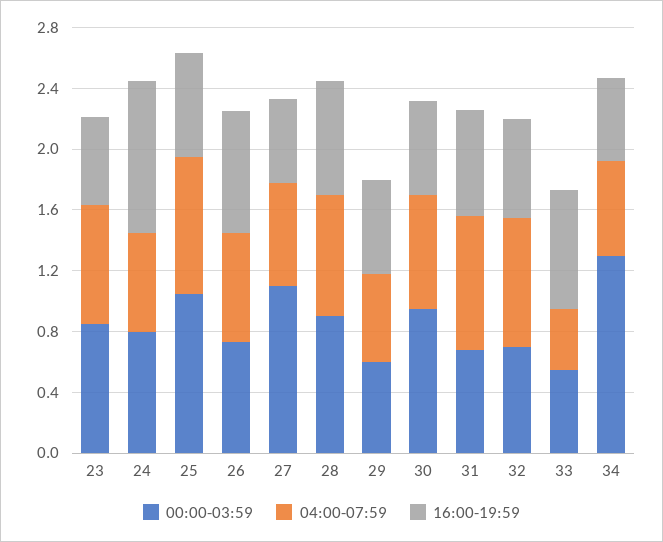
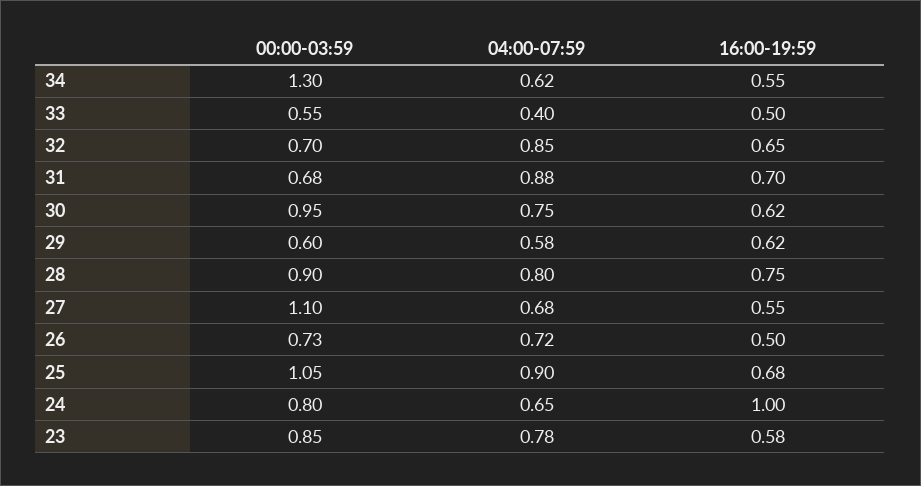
  {
    "00:00-03:59": {
      "23": 0.85,
      "24": 0.8,
      "25": 1.05,
      "26": 0.73,
      "27": 1.1,
      "28": 0.9,
      "29": 0.6,
      "30": 0.95,
      "31": 0.68,
      "32": 0.7,
      "33": 0.55,
      "34": 1.3
    },
    "04:00-07:59": {
      "23": 0.78,
      "24": 0.65,
      "25": 0.9,
      "26": 0.72,
      "27": 0.68,
      "28": 0.8,
      "29": 0.58,
      "30": 0.75,
      "31": 0.88,
      "32": 0.85,
      "33": 0.4,
      "34": 0.62
    },
    "16:00-19:59": {
      "23": 0.58,
      "24": 1,
      "25": 0.68,
-     "26": 0.8,
+     "26": 0.5,
      "27": 0.55,
      "28": 0.75,
      "29": 0.62,
      "30": 0.62,
      "31": 0.7,
      "32": 0.65,
-     "33": 0.8,
+     "33": 0.5,
      "34": 0.55
    }
  }

